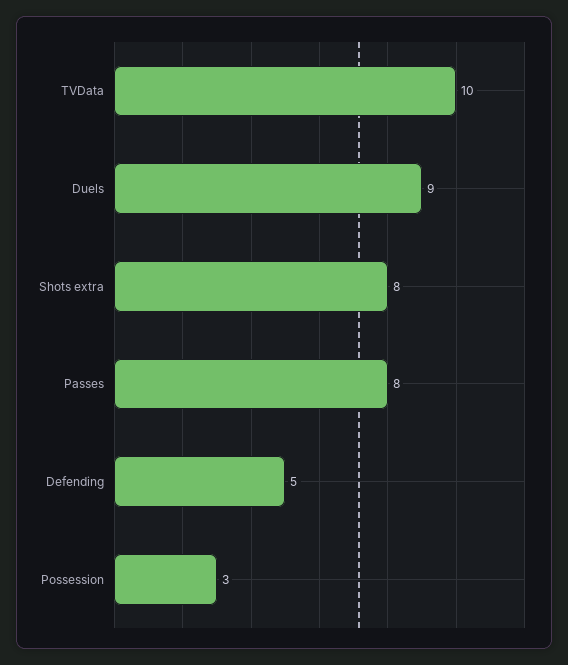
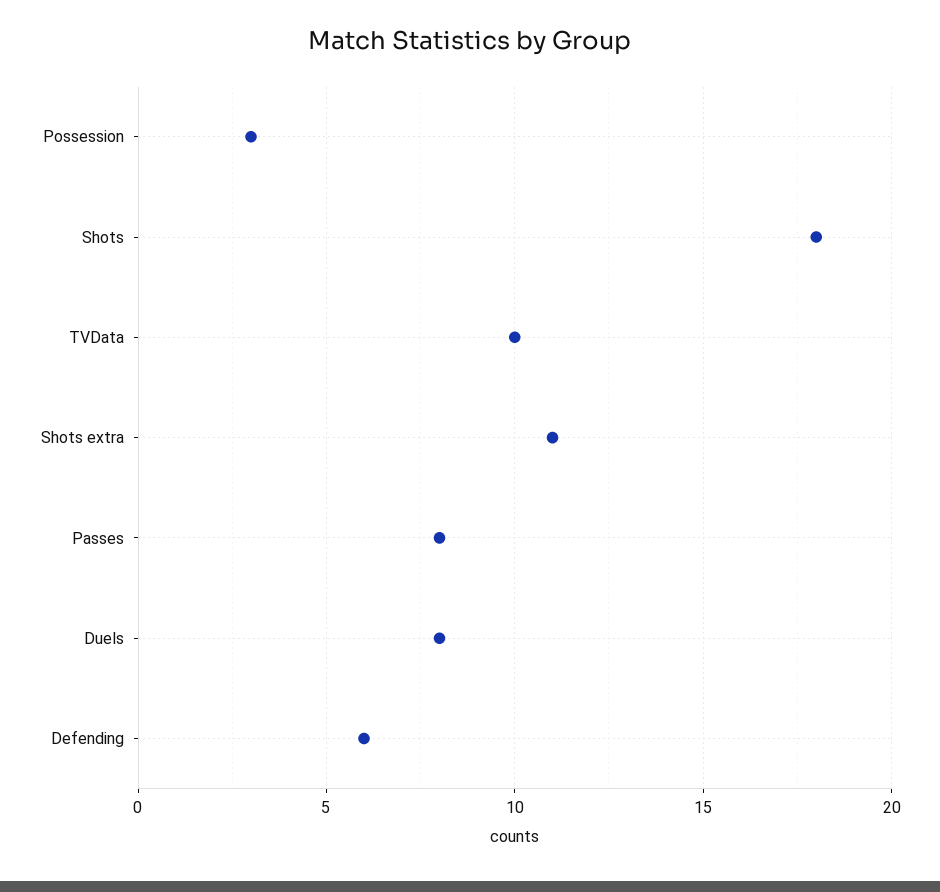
  {
    "TVData": 10,
-   "Duels": 9,
+   "Duels": 8,
-   "Shots extra": 8,
+   "Shots extra": 11,
    "Passes": 8,
-   "Defending": 5,
+   "Defending": 6,
-   "Possession": 3
+   "Possession": 3,
+   "Shots": 18
  }

